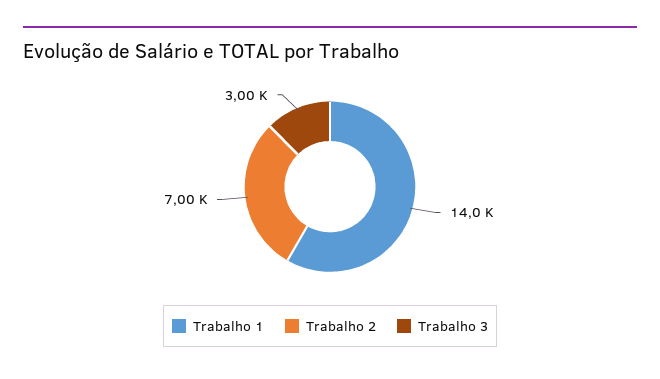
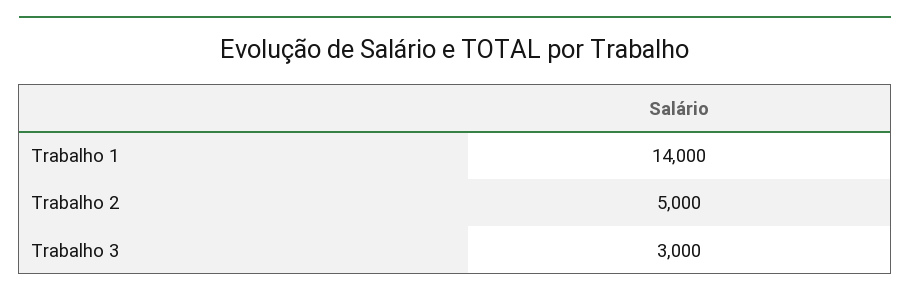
  {
    "Trabalho 1": 14000,
-   "Trabalho 2": 7000,
+   "Trabalho 2": 5000,
    "Trabalho 3": 3000
  }

